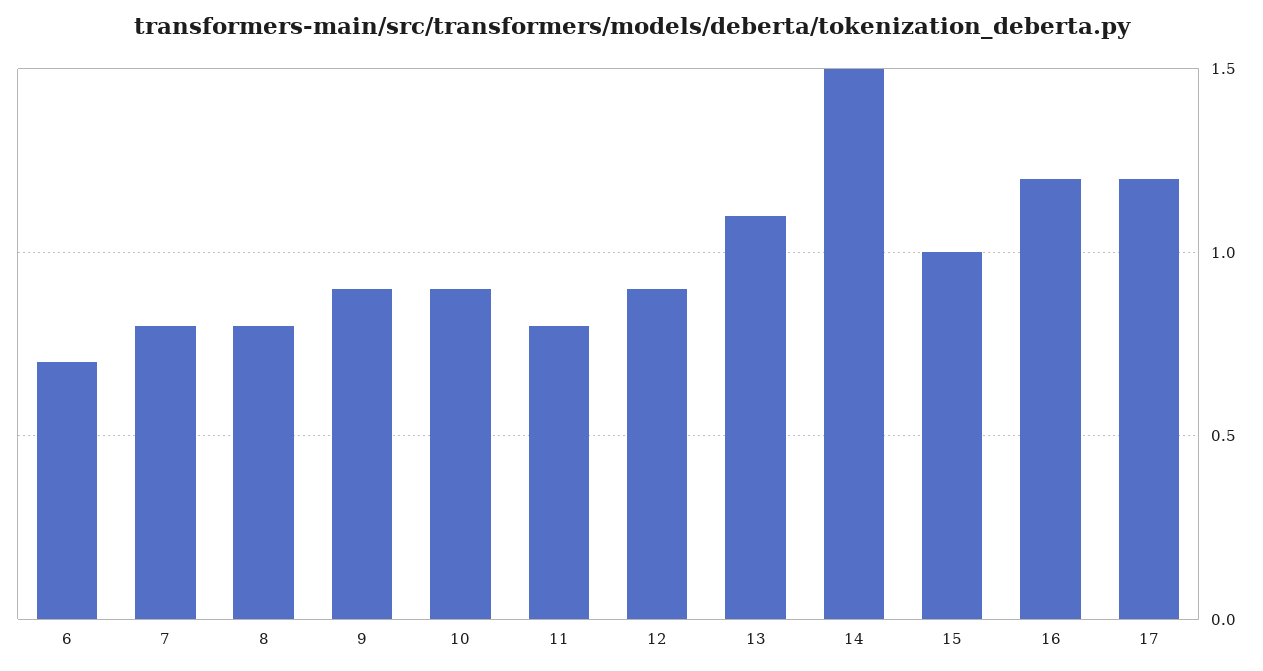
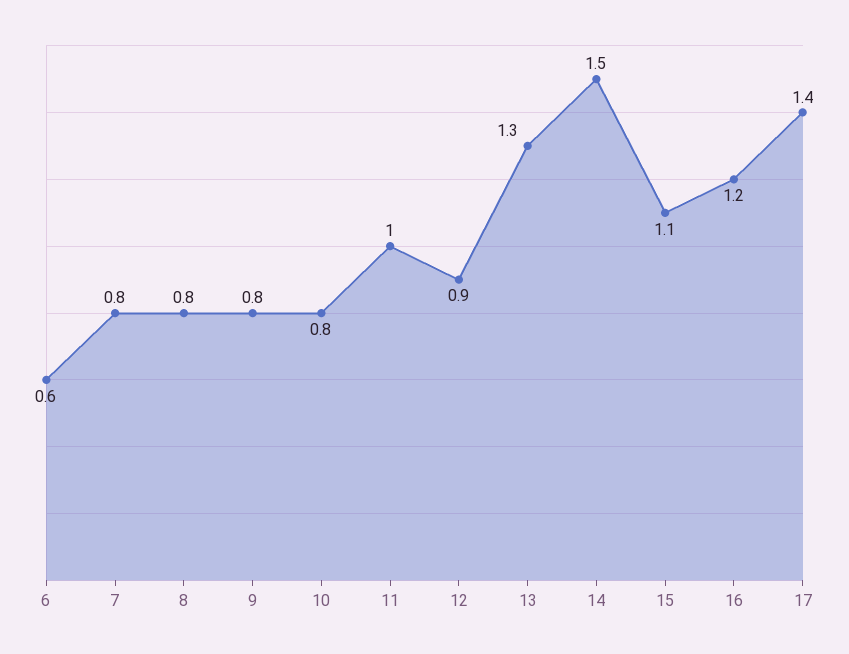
  {
-   "6": 0.7,
+   "6": 0.6,
    "7": 0.8,
    "8": 0.8,
-   "9": 0.9,
+   "9": 0.8,
-   "10": 0.9,
+   "10": 0.8,
-   "11": 0.8,
+   "11": 1,
    "12": 0.9,
-   "13": 1.1,
+   "13": 1.3,
    "14": 1.5,
-   "15": 1,
+   "15": 1.1,
    "16": 1.2,
-   "17": 1.2
+   "17": 1.4
  }

